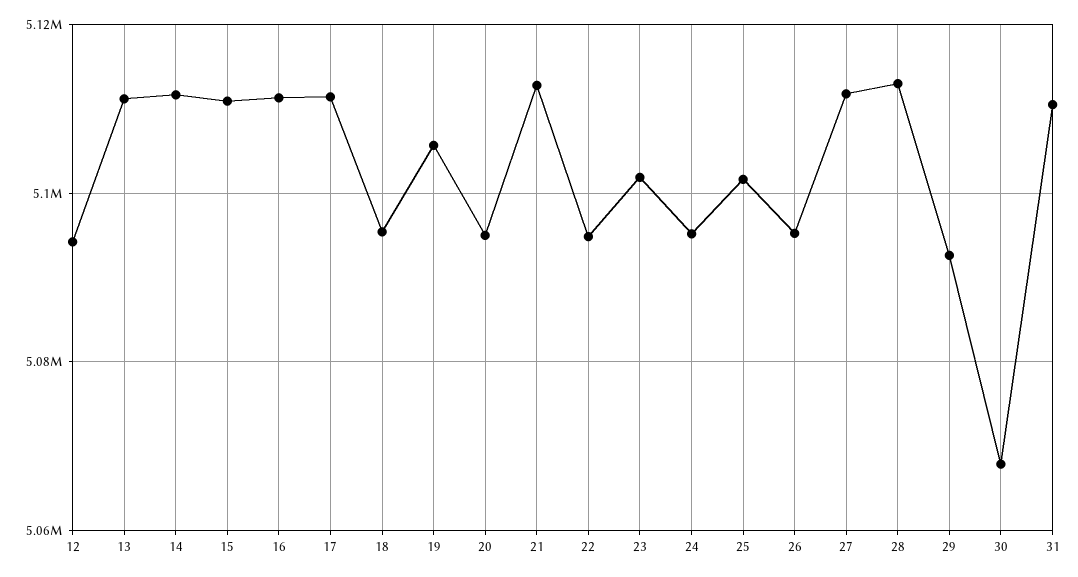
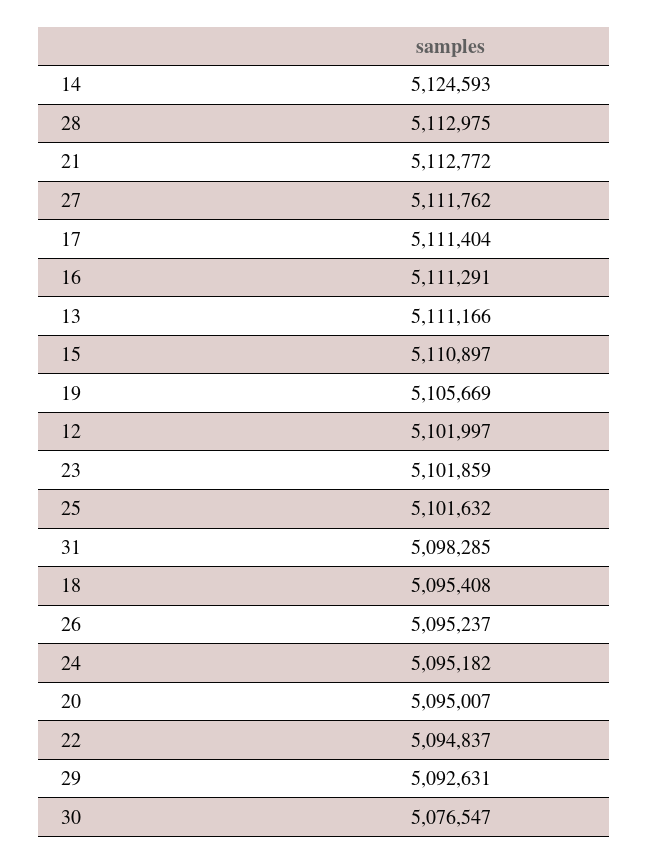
  {
-   "12": 5094000,
+   "12": 5101997,
    "13": 5111166,
-   "14": 5112000,
+   "14": 5124593,
    "15": 5110897,
    "16": 5111291,
    "17": 5111404,
    "18": 5095408,
    "19": 5105669,
    "20": 5095007,
    "21": 5112772,
    "22": 5094837,
    "23": 5101859,
    "24": 5095182,
    "25": 5101632,
    "26": 5095237,
    "27": 5111762,
    "28": 5112975,
    "29": 5092631,
-   "30": 5068000,
+   "30": 5076547,
-   "31": 5110000
+   "31": 5098285
  }

